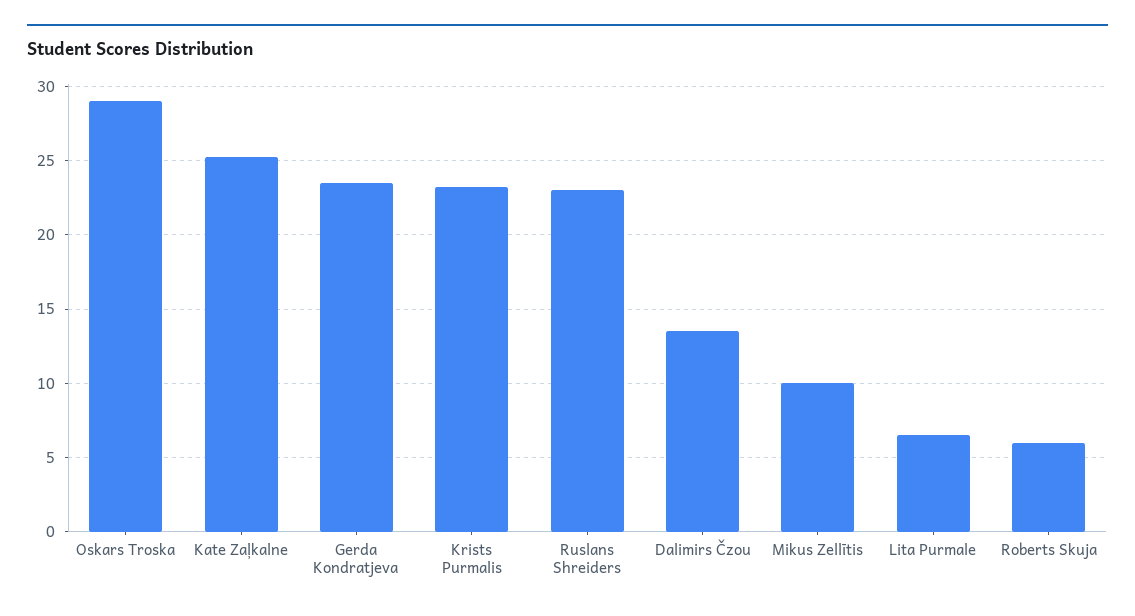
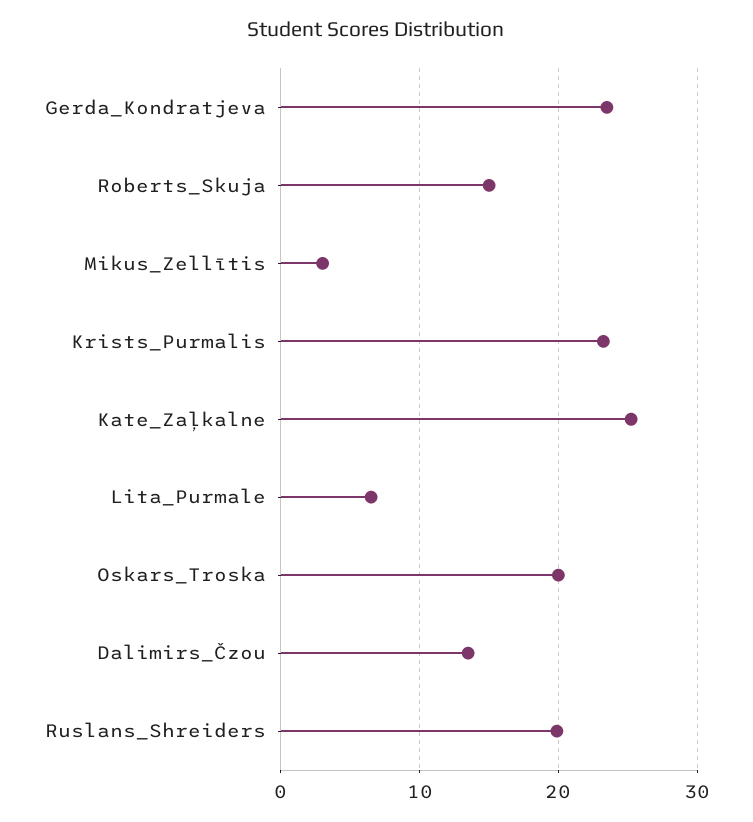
  {
-   "Oskars Troska": 29,
+   "Oskars Troska": 20,
    "Kate Zaļkalne": 25.5,
    "Gerda Kondratjeva": 23.5,
    "Krists Purmalis": 23.5,
-   "Ruslans Shreiders": 23,
+   "Ruslans Shreiders": 20,
    "Dalimirs Čzou": 13.5,
-   "Mikus Zellītis": 10,
+   "Mikus Zellītis": 3,
    "Lita Purmale": 6.5,
-   "Roberts Skuja": 6
+   "Roberts Skuja": 15
  }

